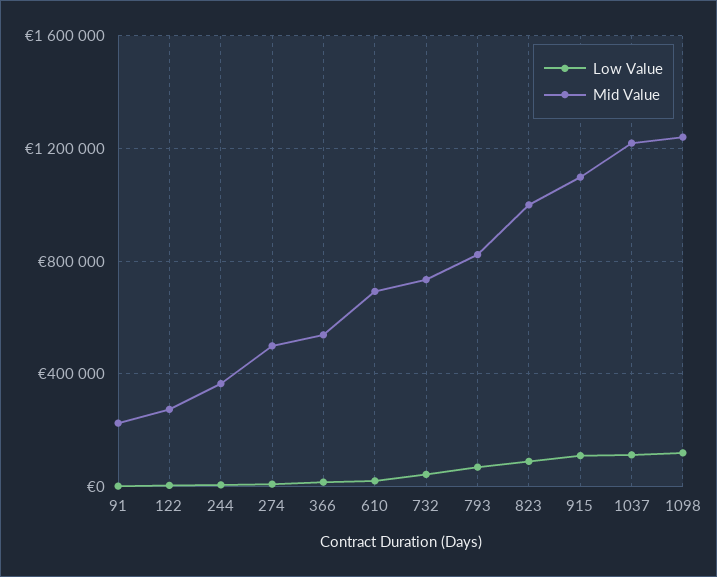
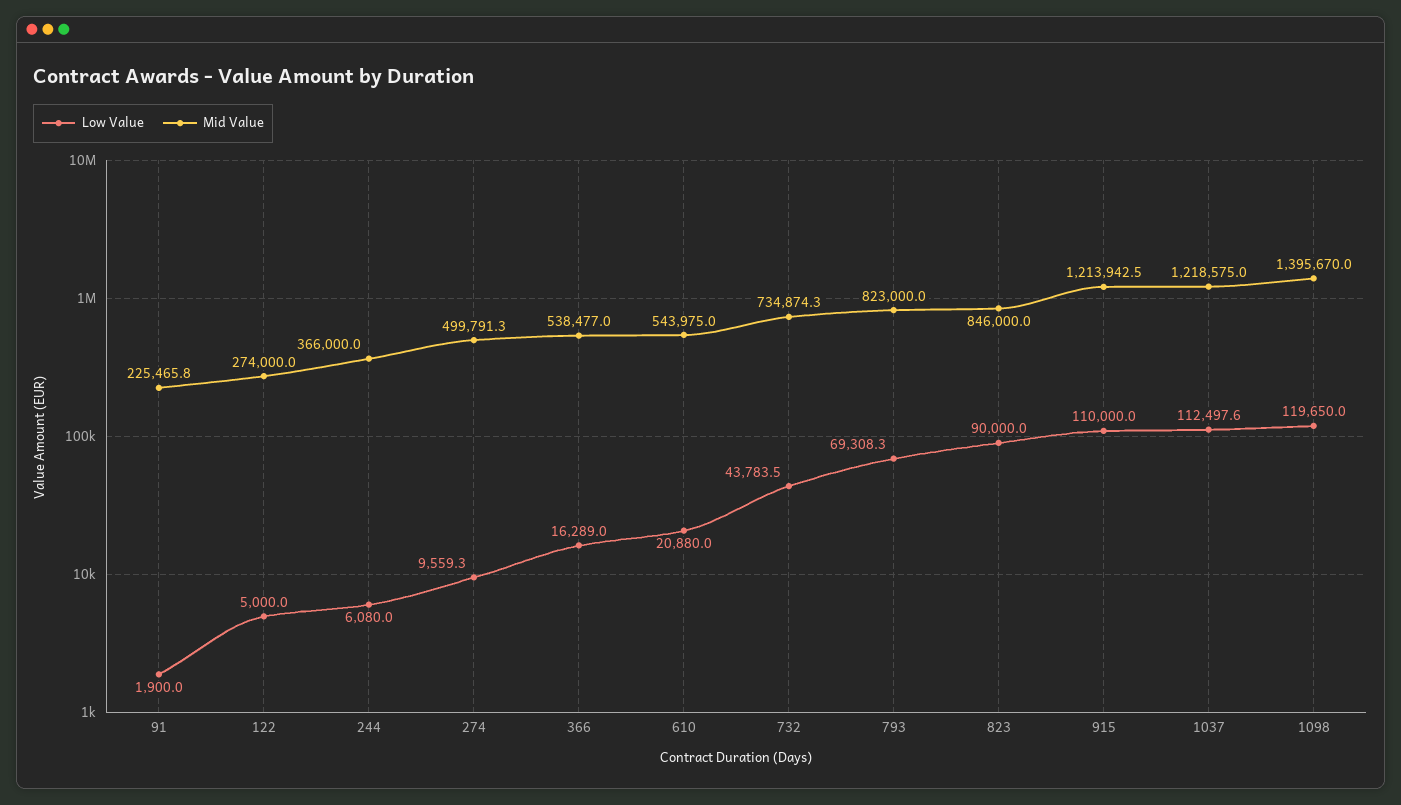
  {
    "Low Value": {
      "91": 1900,
      "122": 5000,
      "244": 6080,
      "274": 9559.3,
      "366": 16289,
      "610": 20880,
      "732": 43783.5,
      "793": 69308.3,
      "823": 90000,
      "915": 110000,
      "1037": 112497.6,
      "1098": 119650
    },
    "Mid Value": {
      "91": 225465.8,
      "122": 274000,
      "244": 366000,
      "274": 499791.3,
      "366": 538477,
-     "610": 700000,
+     "610": 543975,
      "732": 734874.3,
      "793": 823000,
-     "823": 1000000,
+     "823": 846000,
-     "915": 1100000,
+     "915": 1213942.5,
      "1037": 1218575,
-     "1098": 1250000
+     "1098": 1395670
    }
  }

